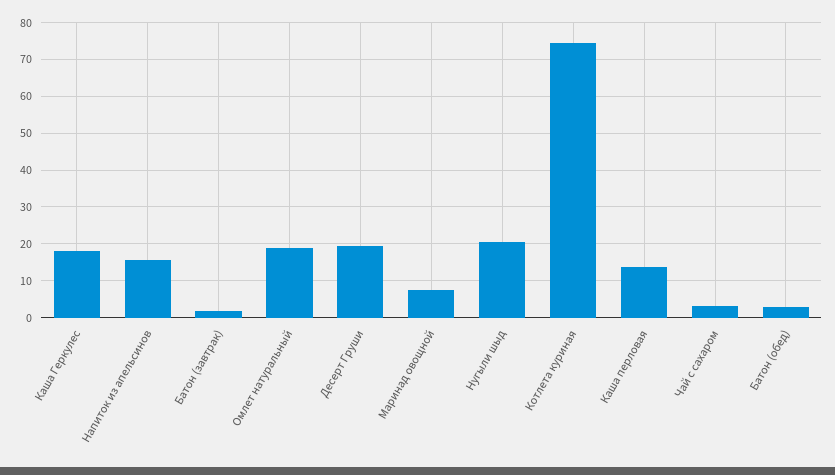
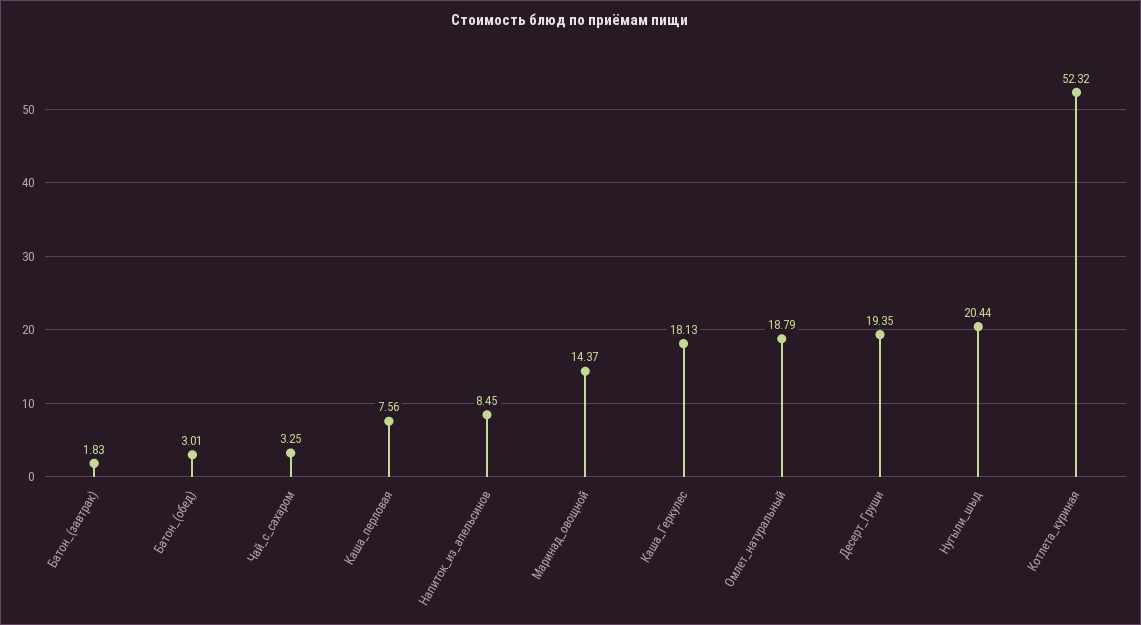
  {
    "Каша Геркулес": 18.13,
-   "Напиток из апельсинов": 16,
+   "Напиток из апельсинов": 8.45,
    "Батон (завтрак)": 1.83,
    "Омлет натуральный": 18.79,
    "Десерт Груши": 19.35,
-   "Маринад овощной": 8,
+   "Маринад овощной": 14.37,
    "Нугыли шыд": 20.44,
-   "Котлета куриная": 74,
+   "Котлета куриная": 52.32,
-   "Каша перловая": 14,
+   "Каша перловая": 7.56,
    "Чай с сахаром": 3.25,
    "Батон (обед)": 3.01
  }

